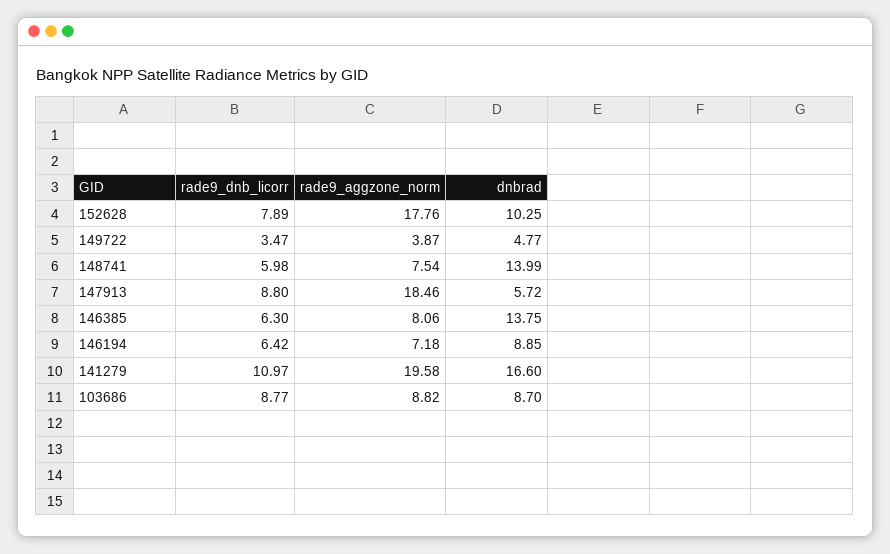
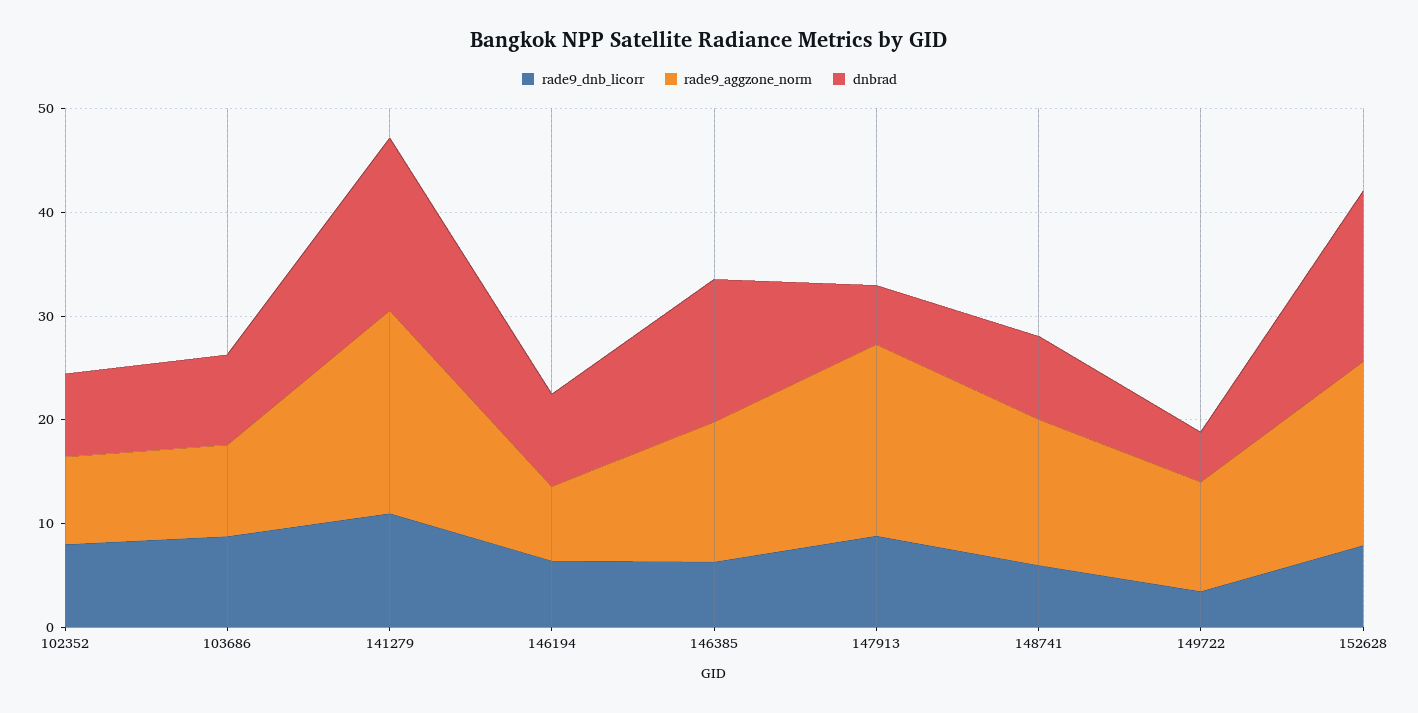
  {
    "rade9_dnb_licorr": {
      "152628": 7.89,
      "149722": 3.47,
      "148741": 5.98,
      "147913": 8.8,
      "146385": 6.3,
      "146194": 6.42,
      "141279": 10.97,
-     "103686": 8.77
+     "103686": 8.77,
+     "102352": 8
    },
    "rade9_aggzone_norm": {
      "152628": 17.76,
-     "149722": 3.87,
+     "149722": 10,
-     "148741": 7.54,
+     "148741": 14,
      "147913": 18.46,
-     "146385": 8.06,
+     "146385": 14,
      "146194": 7.18,
      "141279": 19.58,
-     "103686": 8.82
+     "103686": 8.82,
+     "102352": 8
    },
    "dnbrad": {
-     "152628": 10.25,
+     "152628": 16,
      "149722": 4.77,
-     "148741": 13.99,
+     "148741": 8,
      "147913": 5.72,
      "146385": 13.75,
      "146194": 8.85,
      "141279": 16.6,
-     "103686": 8.7
+     "103686": 8.7,
+     "102352": 8
    }
  }

